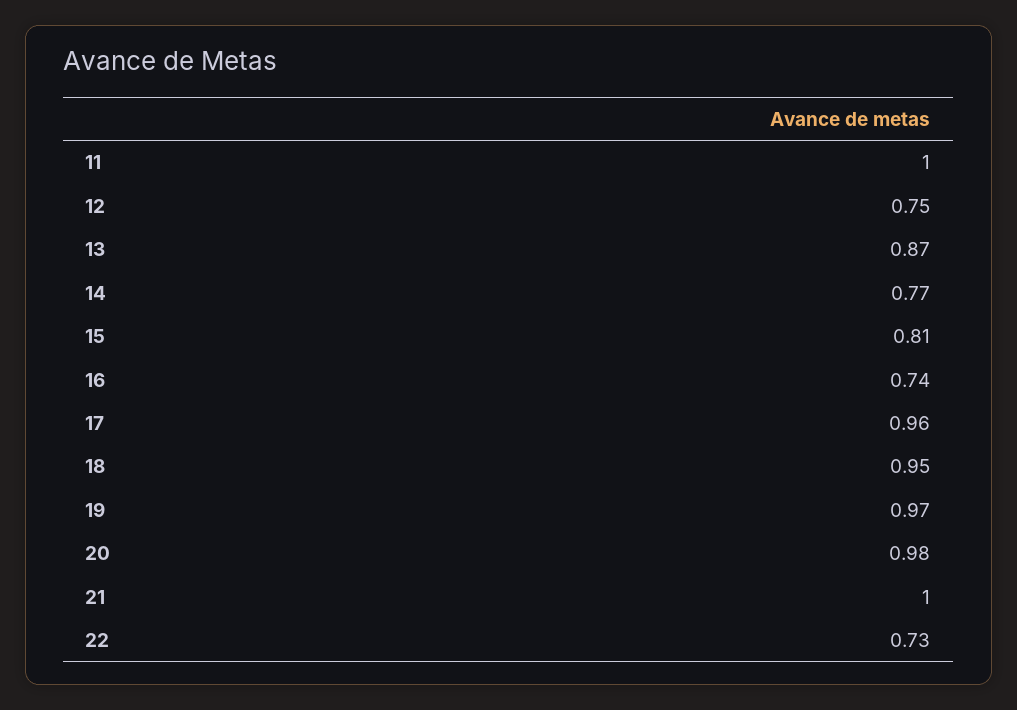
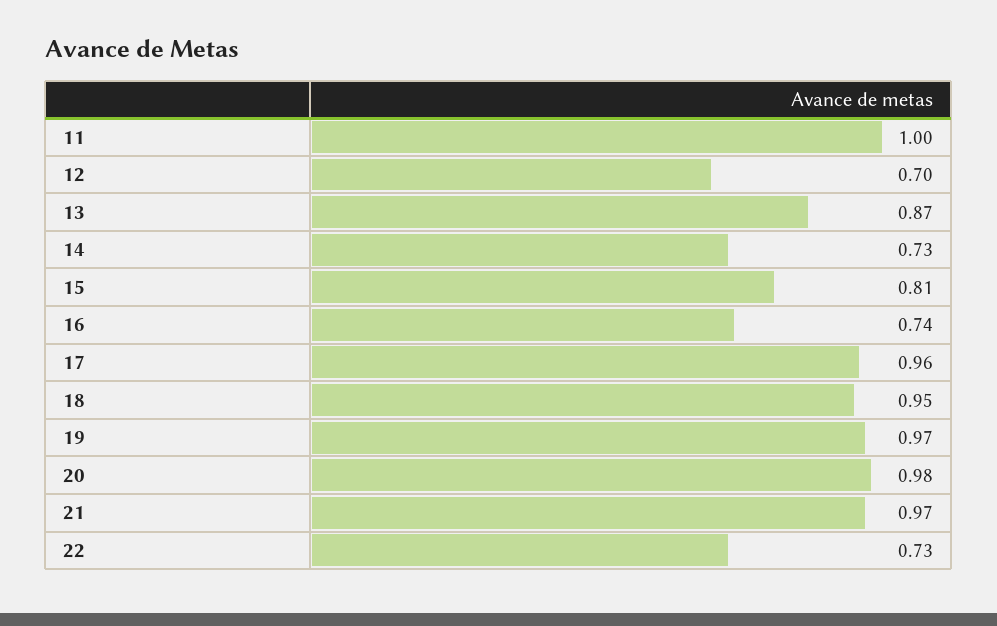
  {
    "11": 1,
-   "12": 0.75,
+   "12": 0.7,
    "13": 0.87,
-   "14": 0.77,
+   "14": 0.73,
    "15": 0.81,
    "16": 0.74,
    "17": 0.96,
    "18": 0.95,
    "19": 0.97,
    "20": 0.98,
-   "21": 1,
+   "21": 0.97,
    "22": 0.73
  }

